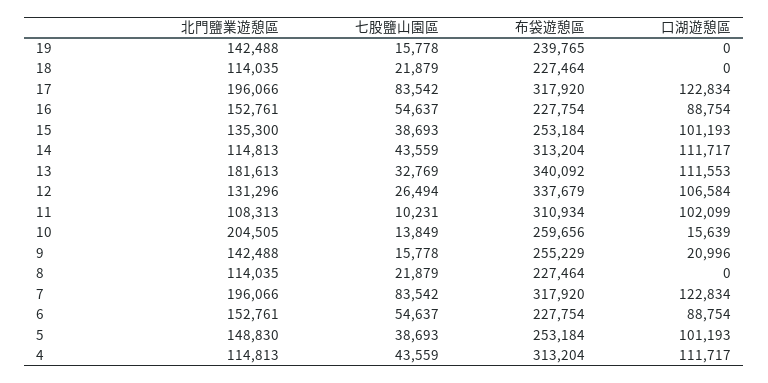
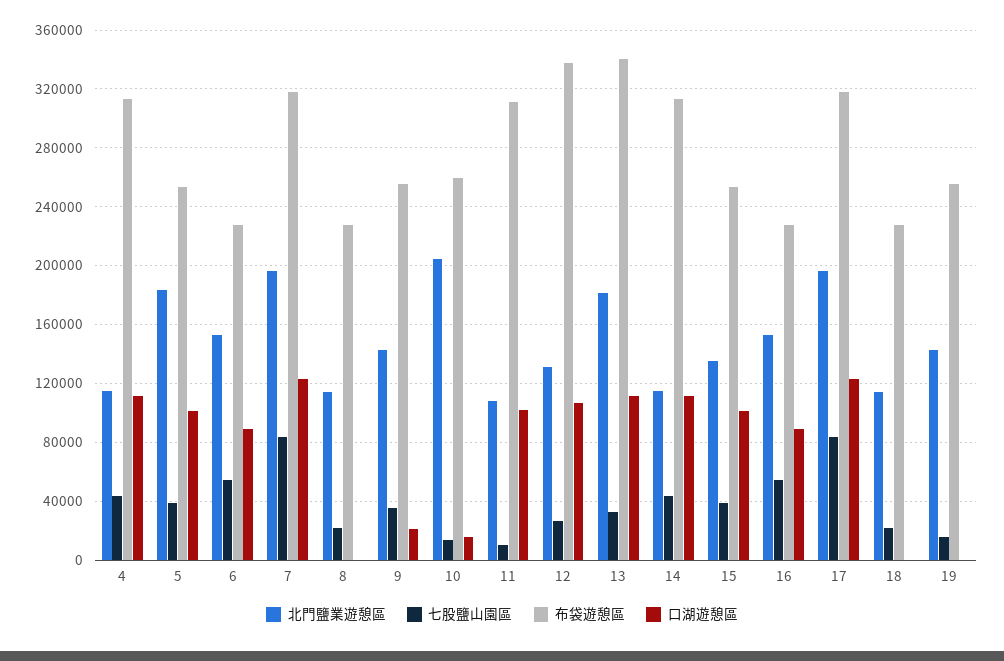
  {
    "北門鹽業遊憩區": {
      "19": 142488,
      "18": 114035,
      "17": 196066,
      "16": 152761,
      "15": 135300,
      "14": 114813,
      "13": 181613,
      "12": 131296,
      "11": 108313,
      "10": 204505,
      "9": 142488,
      "8": 114035,
      "7": 196066,
      "6": 152761,
-     "5": 148830,
+     "5": 185000,
      "4": 114813
    },
    "七股鹽山園區": {
      "19": 15778,
      "18": 21879,
      "17": 83542,
      "16": 54637,
      "15": 38693,
      "14": 43559,
      "13": 32769,
      "12": 26494,
      "11": 10231,
      "10": 13849,
-     "9": 15778,
+     "9": 35000,
      "8": 21879,
      "7": 83542,
      "6": 54637,
      "5": 38693,
      "4": 43559
    },
    "布袋遊憩區": {
-     "19": 239765,
+     "19": 255000,
      "18": 227464,
      "17": 317920,
      "16": 227754,
      "15": 253184,
      "14": 313204,
      "13": 340092,
      "12": 337679,
      "11": 310934,
      "10": 259656,
      "9": 255229,
      "8": 227464,
      "7": 317920,
      "6": 227754,
      "5": 253184,
      "4": 313204
    },
    "口湖遊憩區": {
      "19": 0,
      "18": 0,
      "17": 122834,
      "16": 88754,
      "15": 101193,
      "14": 111717,
      "13": 111553,
      "12": 106584,
      "11": 102099,
      "10": 15639,
      "9": 20996,
      "8": 0,
      "7": 122834,
      "6": 88754,
      "5": 101193,
      "4": 111717
    }
  }

